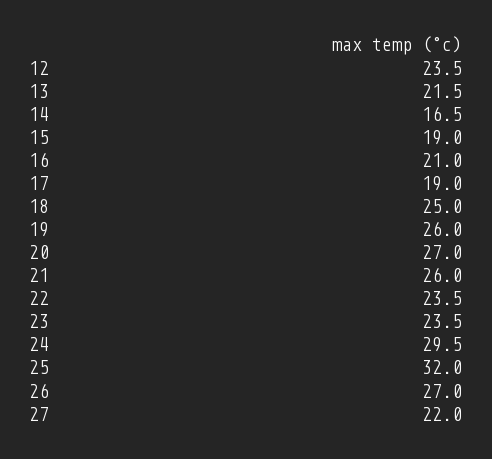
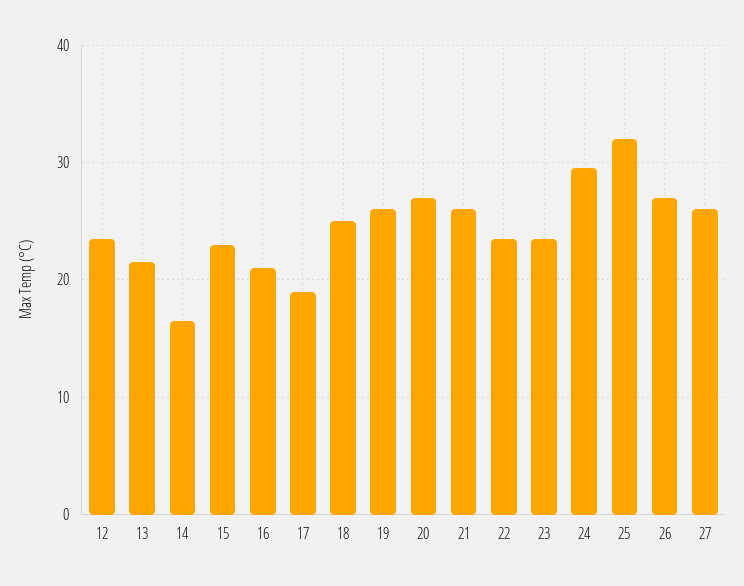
  {
    "12": 23.5,
    "13": 21.5,
    "14": 16.5,
-   "15": 19,
+   "15": 23,
    "16": 21,
    "17": 19,
    "18": 25,
    "19": 26,
    "20": 27,
    "21": 26,
    "22": 23.5,
    "23": 23.5,
    "24": 29.5,
    "25": 32,
    "26": 27,
-   "27": 22
+   "27": 26
  }

